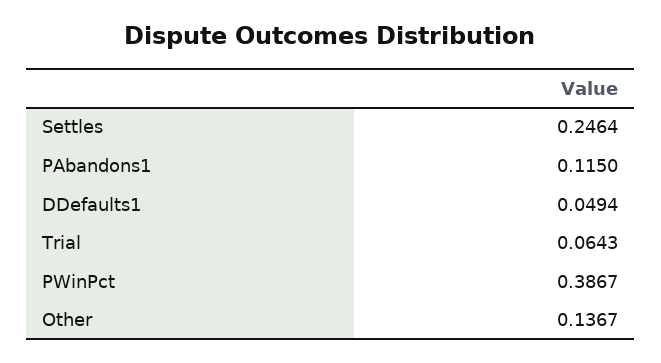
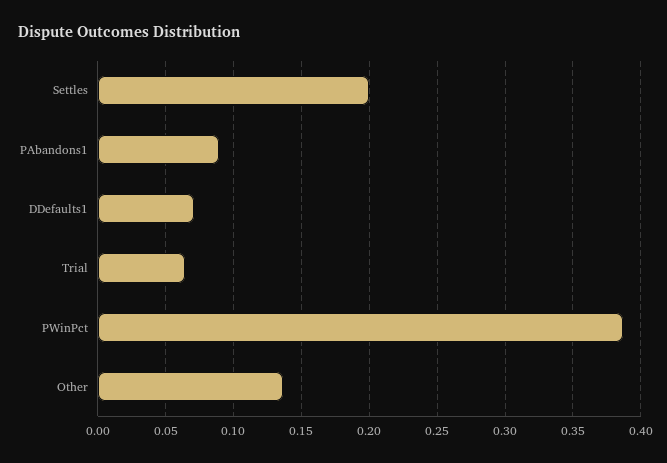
  {
-   "Settles": 0.2464,
+   "Settles": 0.2,
-   "PAbandons1": 0.115,
+   "PAbandons1": 0.09,
-   "DDefaults1": 0.0494,
+   "DDefaults1": 0.07,
    "Trial": 0.0643,
    "PWinPct": 0.3867,
    "Other": 0.1367
  }

